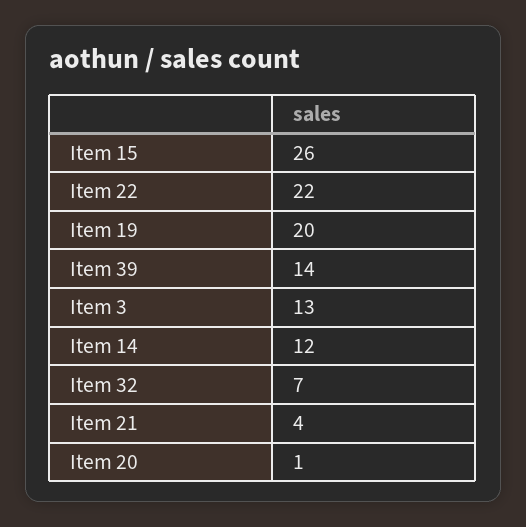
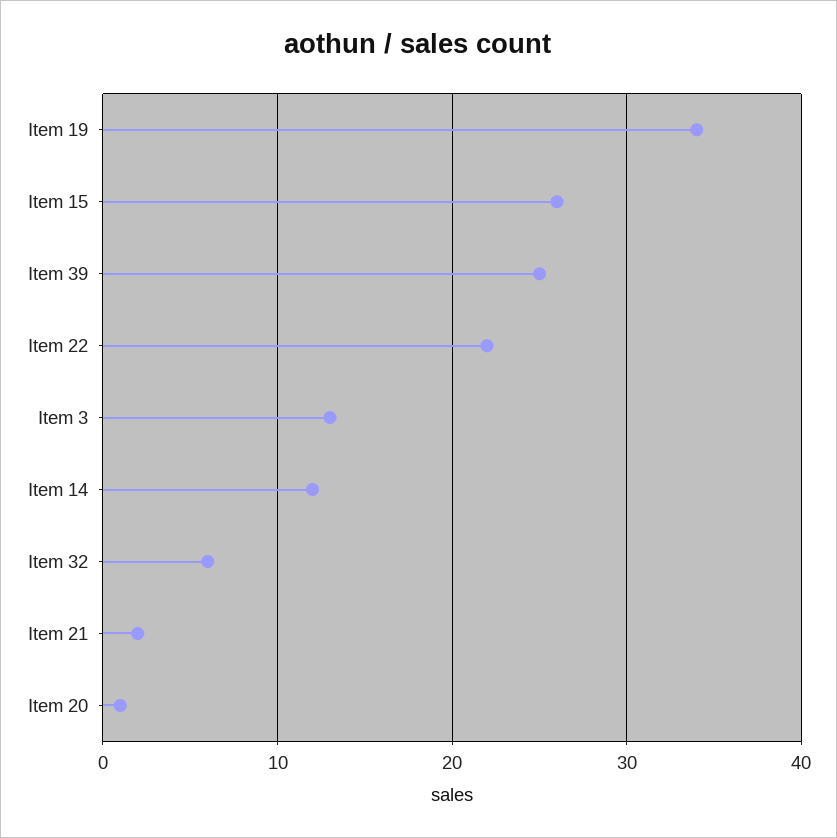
  {
    "Item 15": 26,
    "Item 22": 22,
-   "Item 19": 20,
+   "Item 19": 34,
-   "Item 39": 14,
+   "Item 39": 25,
    "Item 3": 13,
    "Item 14": 12,
-   "Item 32": 7,
+   "Item 32": 6,
-   "Item 21": 4,
+   "Item 21": 2,
    "Item 20": 1
  }

